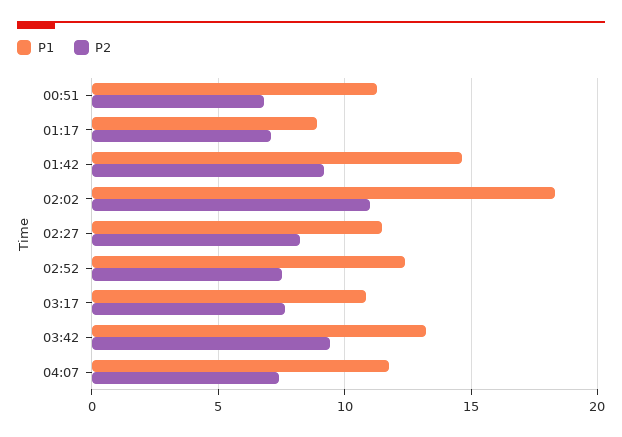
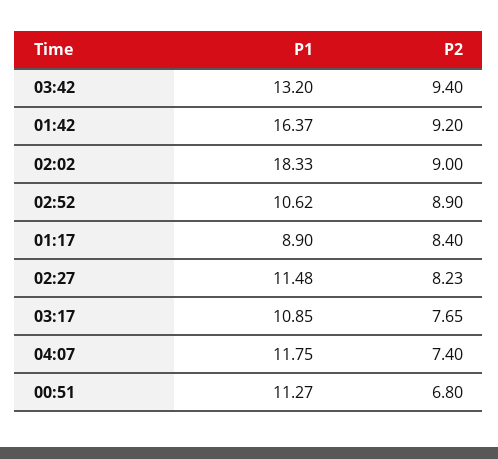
  {
    "P1": {
      "00:51": 11.27,
      "01:17": 8.9,
-     "01:42": 14.5,
+     "01:42": 16.37,
      "02:02": 18.33,
      "02:27": 11.48,
-     "02:52": 12.5,
+     "02:52": 10.62,
      "03:17": 10.85,
      "03:42": 13.2,
      "04:07": 11.75
    },
    "P2": {
      "00:51": 6.8,
-     "01:17": 7,
+     "01:17": 8.4,
      "01:42": 9.2,
-     "02:02": 11,
+     "02:02": 9,
      "02:27": 8.23,
-     "02:52": 7.5,
+     "02:52": 8.9,
      "03:17": 7.65,
      "03:42": 9.4,
      "04:07": 7.4
    }
  }

